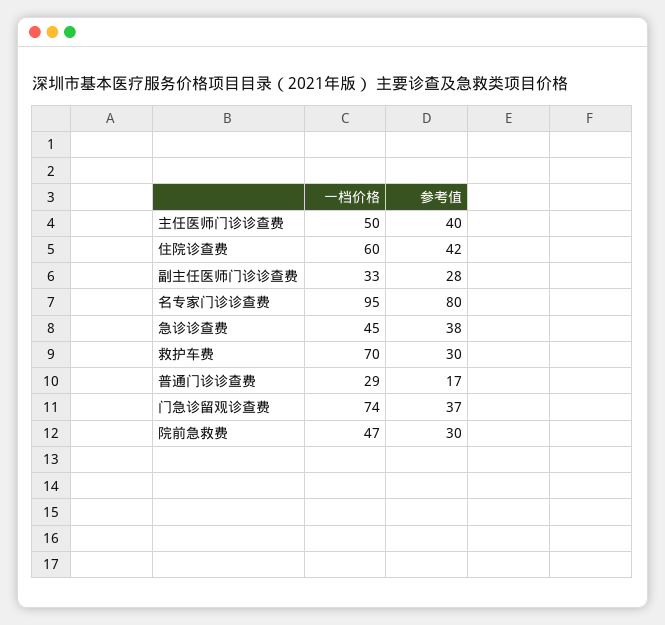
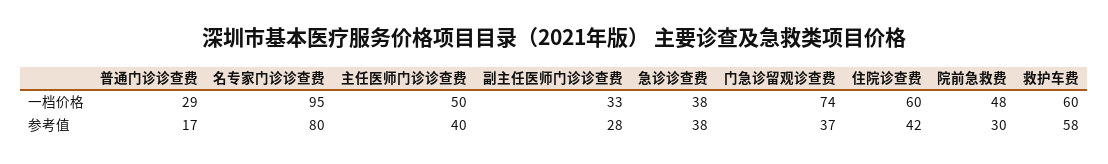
  {
    "一档价格": {
      "主任医师门诊诊查费": 50,
      "住院诊查费": 60,
      "副主任医师门诊诊查费": 33,
      "名专家门诊诊查费": 95,
-     "急诊诊查费": 45,
+     "急诊诊查费": 38,
-     "救护车费": 70,
+     "救护车费": 60,
      "普通门诊诊查费": 29,
      "门急诊留观诊查费": 74,
-     "院前急救费": 47
+     "院前急救费": 48
    },
    "参考值": {
      "主任医师门诊诊查费": 40,
      "住院诊查费": 42,
      "副主任医师门诊诊查费": 28,
      "名专家门诊诊查费": 80,
      "急诊诊查费": 38,
-     "救护车费": 30,
+     "救护车费": 58,
      "普通门诊诊查费": 17,
      "门急诊留观诊查费": 37,
      "院前急救费": 30
    }
  }

